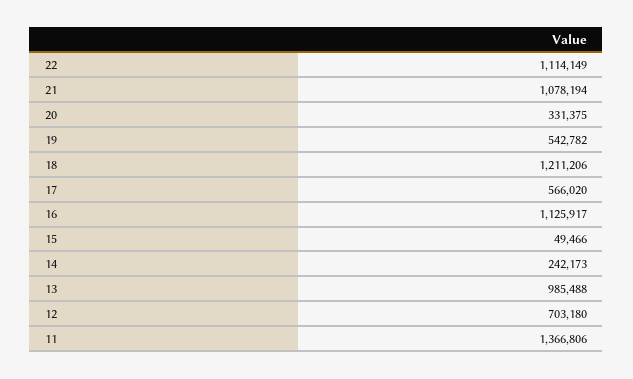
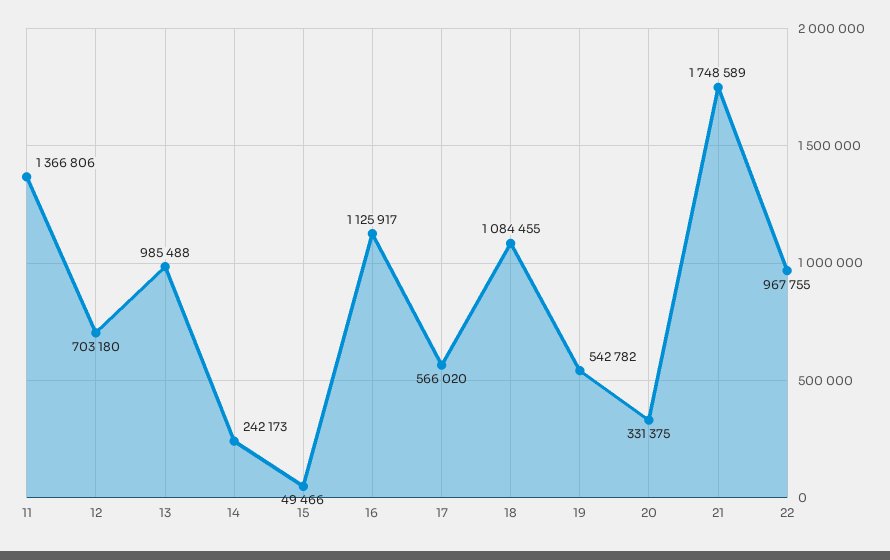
  {
-   "22": 1114149,
+   "22": 967755,
-   "21": 1078194,
+   "21": 1748589,
    "20": 331375,
    "19": 542782,
-   "18": 1211206,
+   "18": 1084455,
    "17": 566020,
    "16": 1125917,
    "15": 49466,
    "14": 242173,
    "13": 985488,
    "12": 703180,
    "11": 1366806
  }

